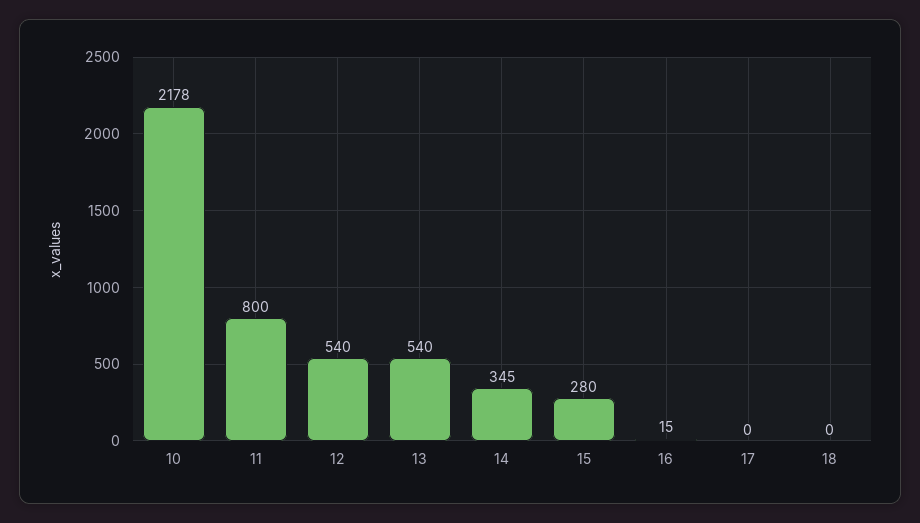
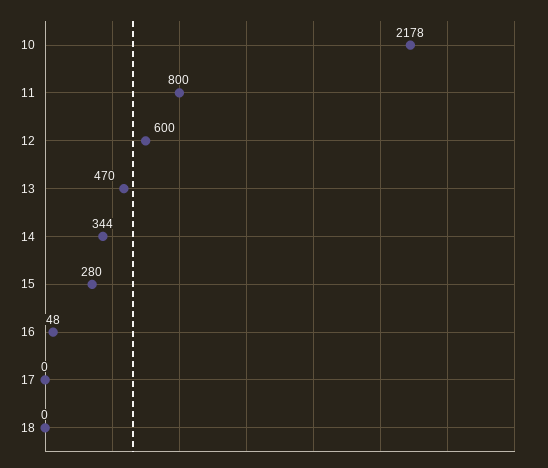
  {
    "10": 2178,
    "11": 800,
-   "12": 540,
+   "12": 600,
-   "13": 540,
+   "13": 470,
-   "14": 345,
+   "14": 344,
    "15": 280,
-   "16": 15,
+   "16": 48,
    "17": 0,
    "18": 0
  }

